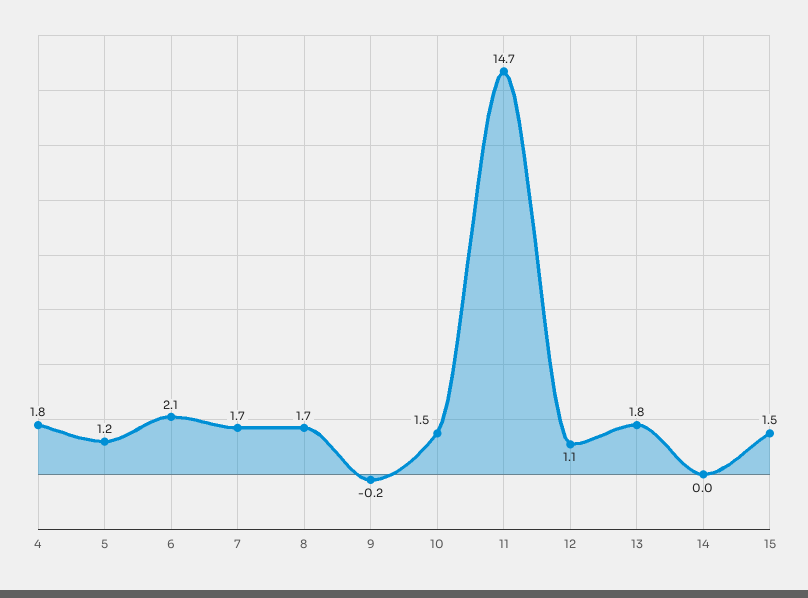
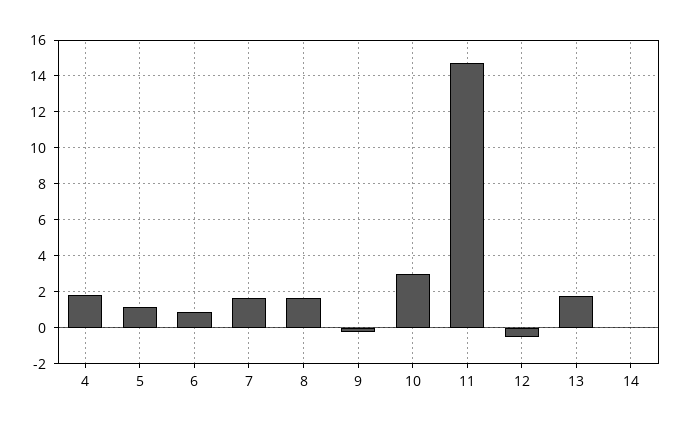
  {
    "4": 1.8,
    "5": 1.2,
-   "6": 2.1,
+   "6": 1,
    "7": 1.7,
    "8": 1.7,
    "9": -0.2,
-   "10": 1.5,
+   "10": 3,
    "11": 14.7,
-   "12": 1.1,
+   "12": -0.5,
    "13": 1.8,
-   "14": 0,
+   "14": 0
-   "15": 1.5
  }

